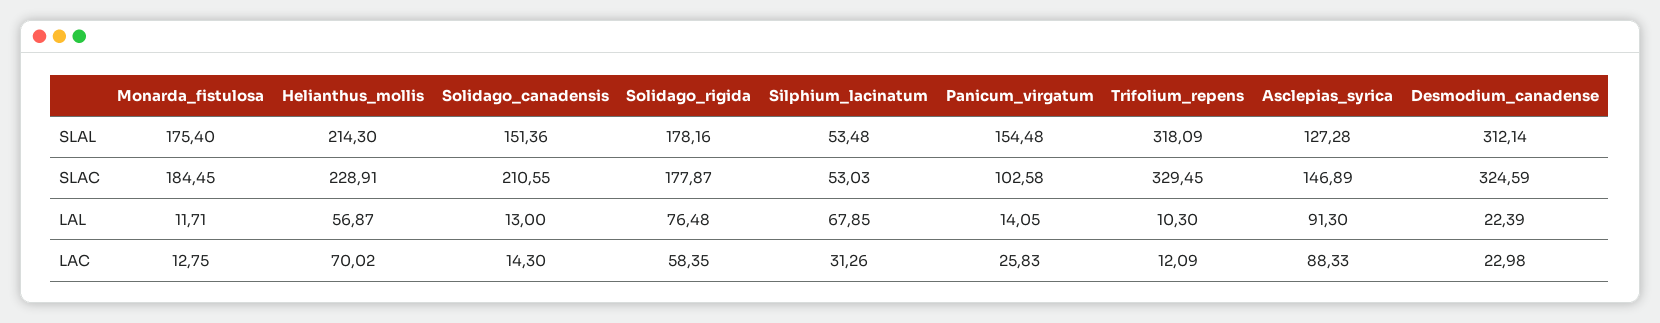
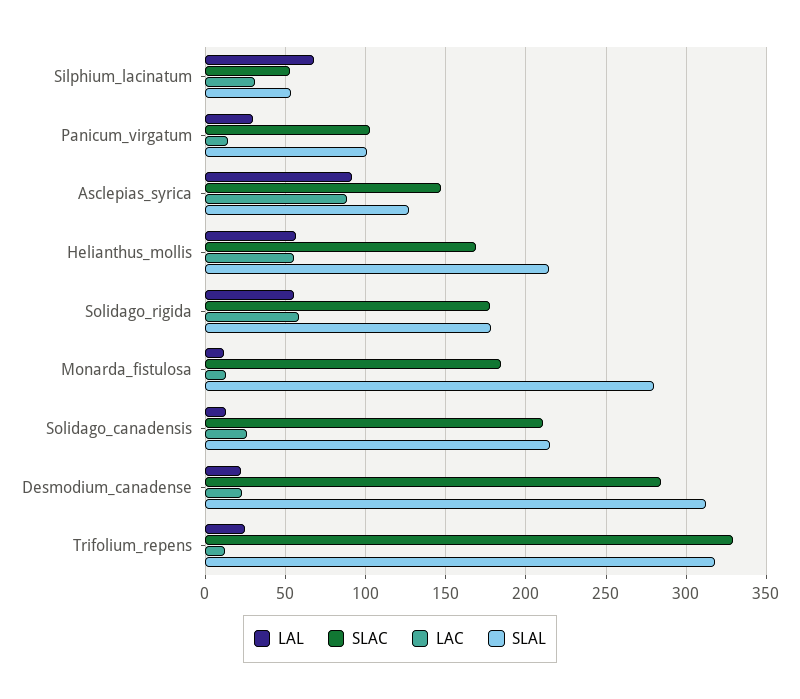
  {
    "SLAL": {
-     "Monarda_fistulosa": 175.4,
+     "Monarda_fistulosa": 280,
      "Helianthus_mollis": 214.3,
-     "Solidago_canadensis": 151.36,
+     "Solidago_canadensis": 215,
      "Solidago_rigida": 178.16,
      "Silphium_lacinatum": 53.48,
-     "Panicum_virgatum": 154.48,
+     "Panicum_virgatum": 100,
      "Trifolium_repens": 318.09,
      "Asclepias_syrica": 127.28,
      "Desmodium_canadense": 312.14
    },
    "SLAC": {
      "Monarda_fistulosa": 184.45,
-     "Helianthus_mollis": 228.91,
+     "Helianthus_mollis": 170,
      "Solidago_canadensis": 210.55,
      "Solidago_rigida": 177.87,
      "Silphium_lacinatum": 53.03,
      "Panicum_virgatum": 102.58,
      "Trifolium_repens": 329.45,
      "Asclepias_syrica": 146.89,
-     "Desmodium_canadense": 324.59
+     "Desmodium_canadense": 285
    },
    "LAL": {
      "Monarda_fistulosa": 11.71,
      "Helianthus_mollis": 56.87,
      "Solidago_canadensis": 13,
-     "Solidago_rigida": 76.48,
+     "Solidago_rigida": 55,
      "Silphium_lacinatum": 67.85,
-     "Panicum_virgatum": 14.05,
+     "Panicum_virgatum": 30,
-     "Trifolium_repens": 10.3,
+     "Trifolium_repens": 25,
      "Asclepias_syrica": 91.3,
      "Desmodium_canadense": 22.39
    },
    "LAC": {
      "Monarda_fistulosa": 12.75,
-     "Helianthus_mollis": 70.02,
+     "Helianthus_mollis": 55,
-     "Solidago_canadensis": 14.3,
+     "Solidago_canadensis": 25,
      "Solidago_rigida": 58.35,
      "Silphium_lacinatum": 31.26,
-     "Panicum_virgatum": 25.83,
+     "Panicum_virgatum": 15,
      "Trifolium_repens": 12.09,
      "Asclepias_syrica": 88.33,
      "Desmodium_canadense": 22.98
    }
  }

